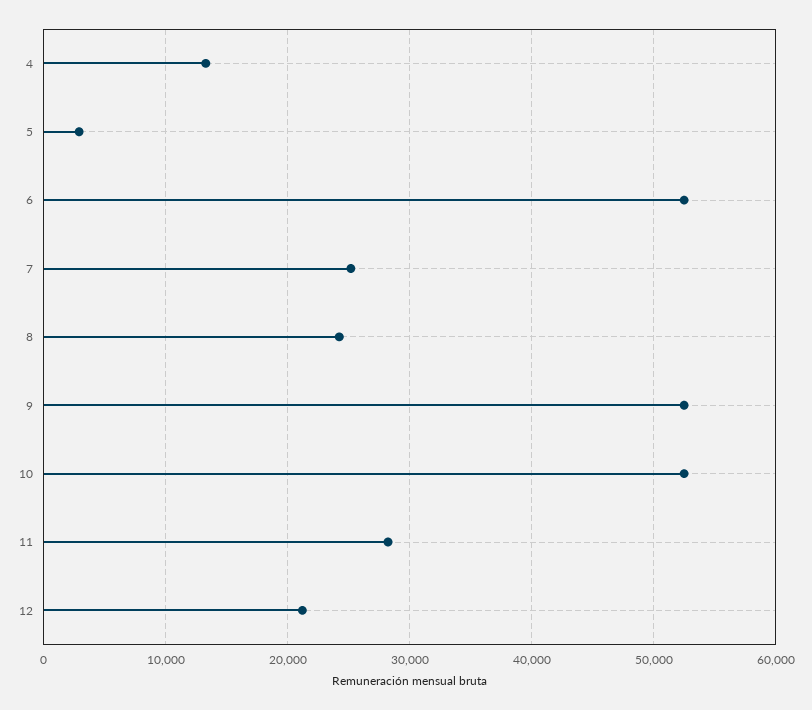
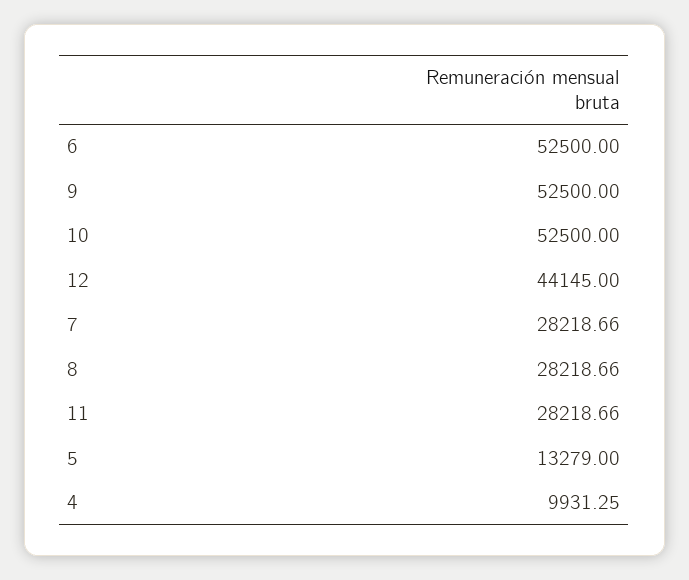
  {
-   "4": 13000,
+   "4": 9931.25,
-   "5": 3000,
+   "5": 13279,
    "6": 52500,
-   "7": 25000,
+   "7": 28218.66,
-   "8": 24000,
+   "8": 28218.66,
    "9": 52500,
    "10": 52500,
    "11": 28218.66,
-   "12": 21000
+   "12": 44145
  }

